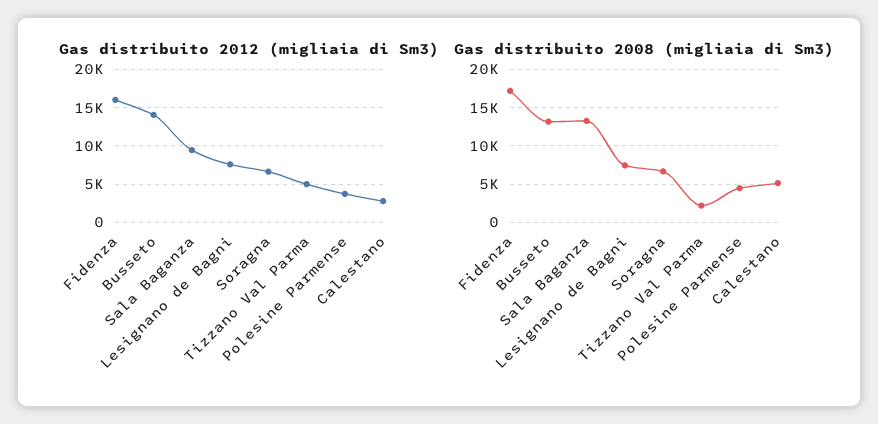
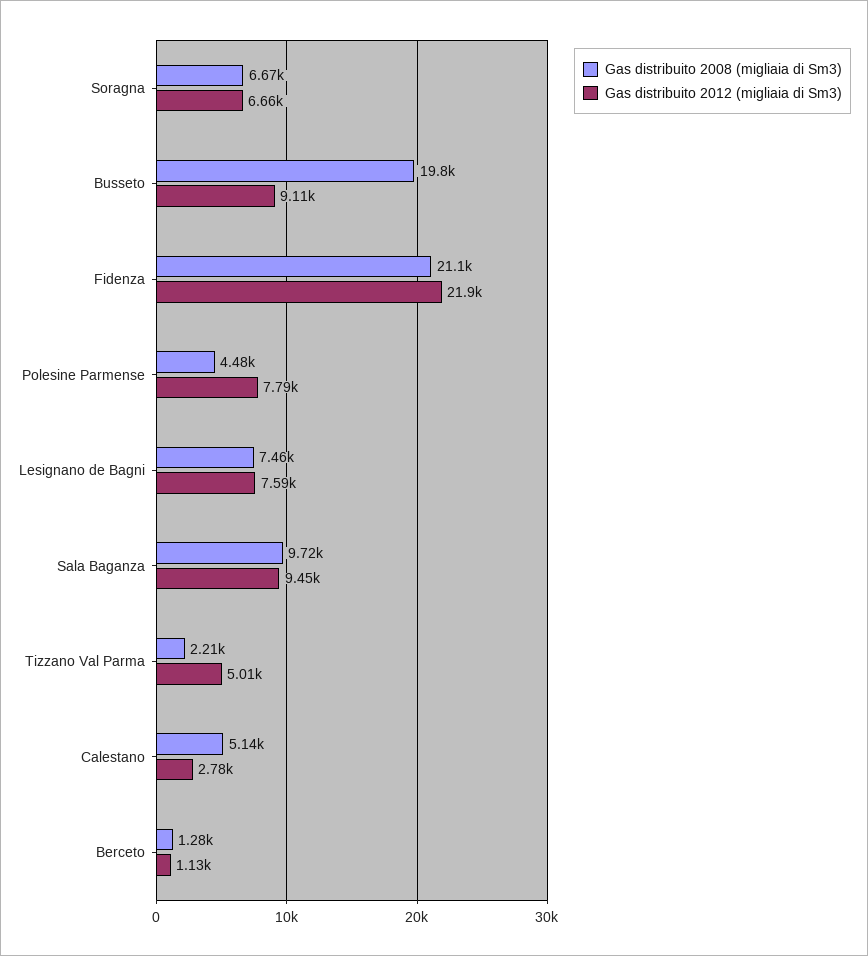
  {
    "Gas distribuito 2012 (migliaia di Sm3)": {
-     "Fidenza": 16000,
+     "Fidenza": 21900,
-     "Busseto": 14000,
+     "Busseto": 9110,
      "Sala Baganza": 9450,
      "Lesignano de Bagni": 7590,
      "Soragna": 6660,
      "Tizzano Val Parma": 5010,
-     "Polesine Parmense": 4000,
+     "Polesine Parmense": 7790,
-     "Calestano": 2780
+     "Calestano": 2780,
+     "Berceto": 1130
    },
    "Gas distribuito 2008 (migliaia di Sm3)": {
-     "Fidenza": 17000,
+     "Fidenza": 21100,
-     "Busseto": 13000,
+     "Busseto": 19800,
-     "Sala Baganza": 13000,
+     "Sala Baganza": 9720,
      "Lesignano de Bagni": 7460,
      "Soragna": 6670,
      "Tizzano Val Parma": 2210,
      "Polesine Parmense": 4480,
-     "Calestano": 5140
+     "Calestano": 5140,
+     "Berceto": 1280
    }
  }

